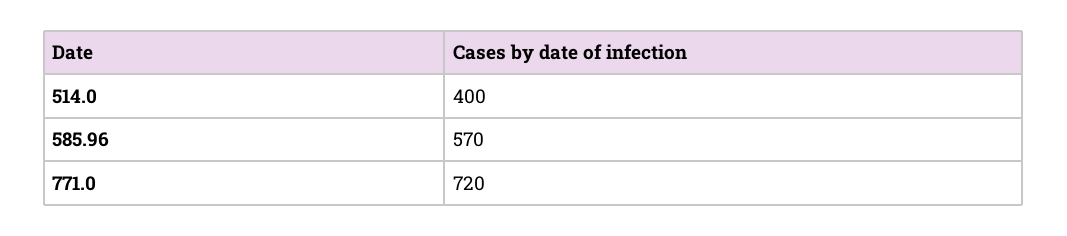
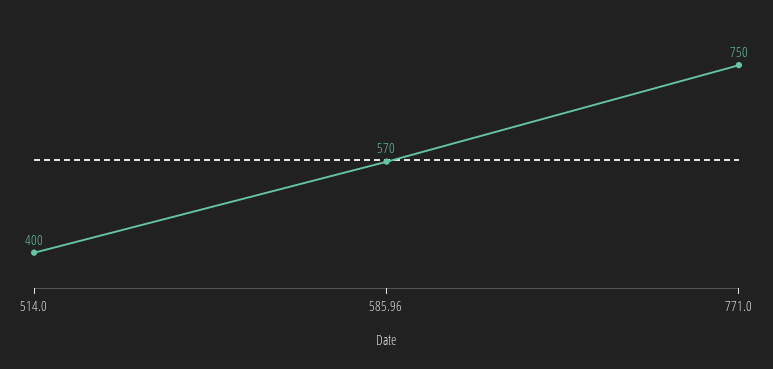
  {
    "514.0": 400,
    "585.96": 570,
-   "771.0": 720
+   "771.0": 750
  }

